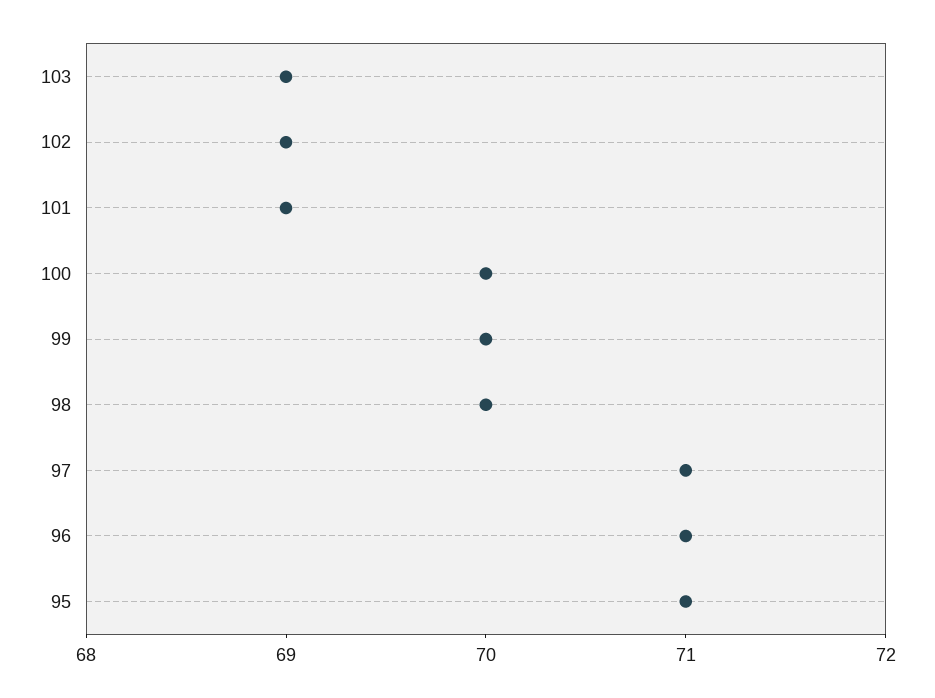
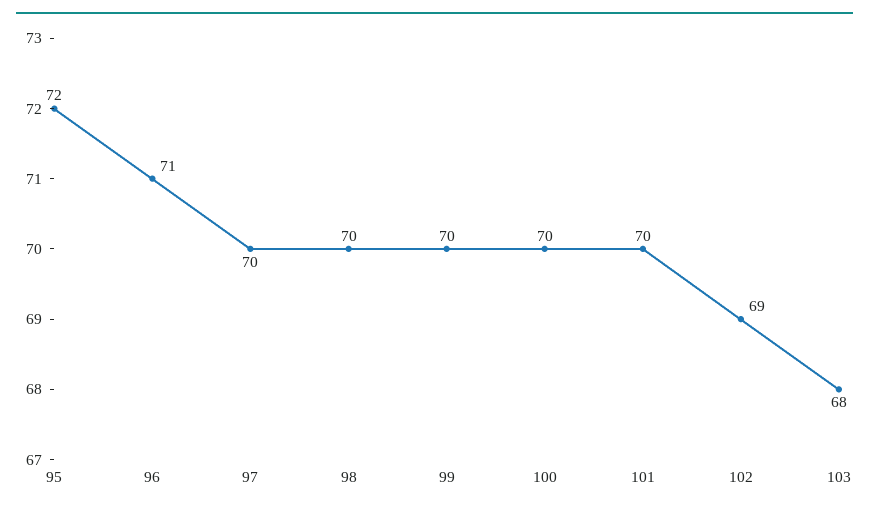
  {
-   "103": 69,
+   "103": 68,
    "102": 69,
-   "101": 69,
+   "101": 70,
    "100": 70,
    "99": 70,
    "98": 70,
-   "97": 71,
+   "97": 70,
    "96": 71,
-   "95": 71
+   "95": 72
  }

